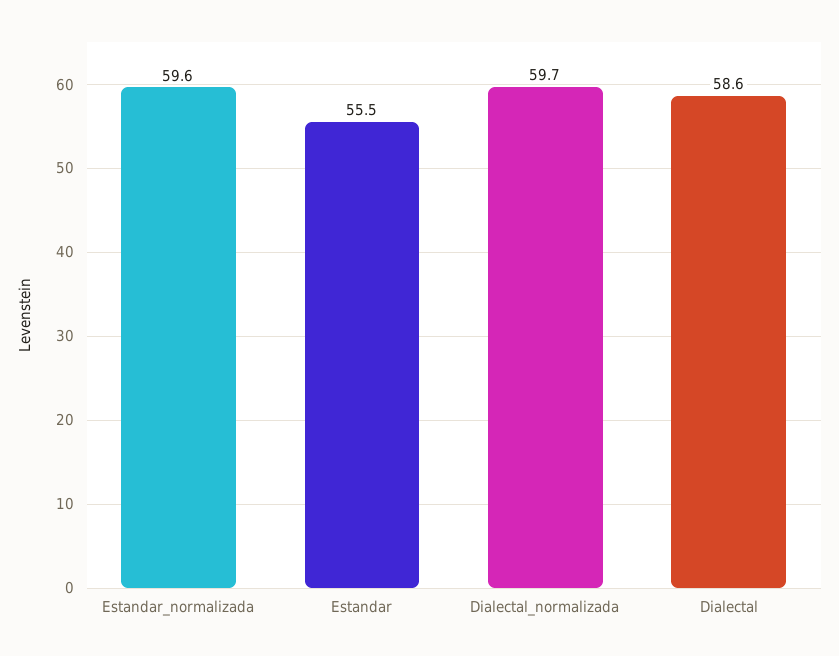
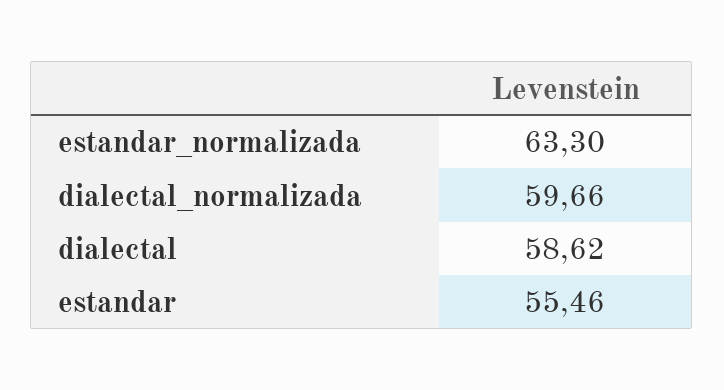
  {
-   "Estandar_normalizada": 59.6,
+   "Estandar_normalizada": 63.3,
    "Estandar": 55.46,
    "Dialectal_normalizada": 59.66,
    "Dialectal": 58.62
  }

